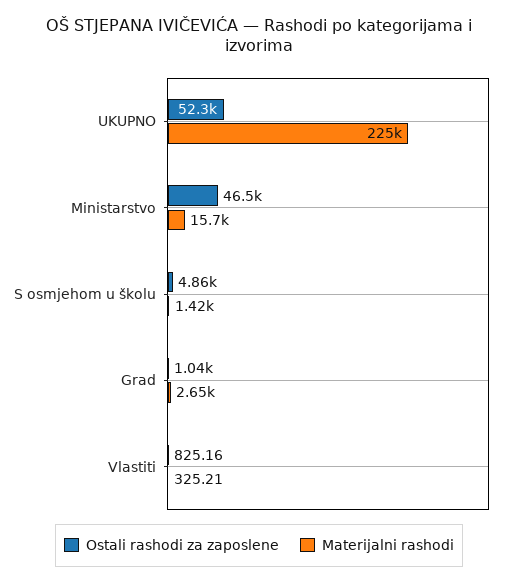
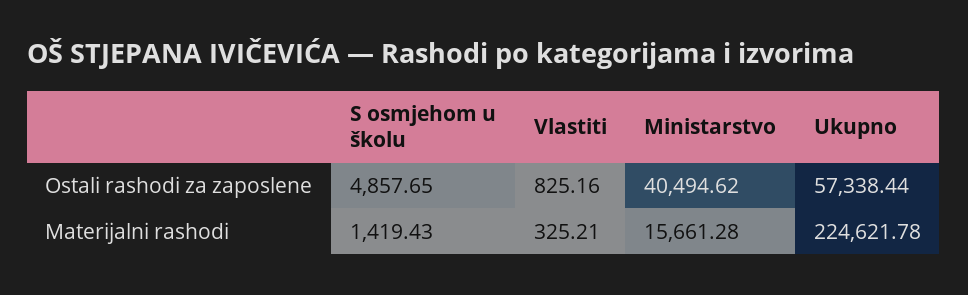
  {
    "Ostali rashodi za zaposlene": {
-     "UKUPNO": 52300,
+     "UKUPNO": 57338.44,
-     "Ministarstvo": 46500,
+     "Ministarstvo": 40494.62,
      "S osmjehom u školu": 4857.65,
-     "Grad": 1040,
      "Vlastiti": 825.16
    },
    "Materijalni rashodi": {
      "UKUPNO": 224621.78,
      "Ministarstvo": 15661.28,
      "S osmjehom u školu": 1419.43,
-     "Grad": 2650,
      "Vlastiti": 325.21
    }
  }

